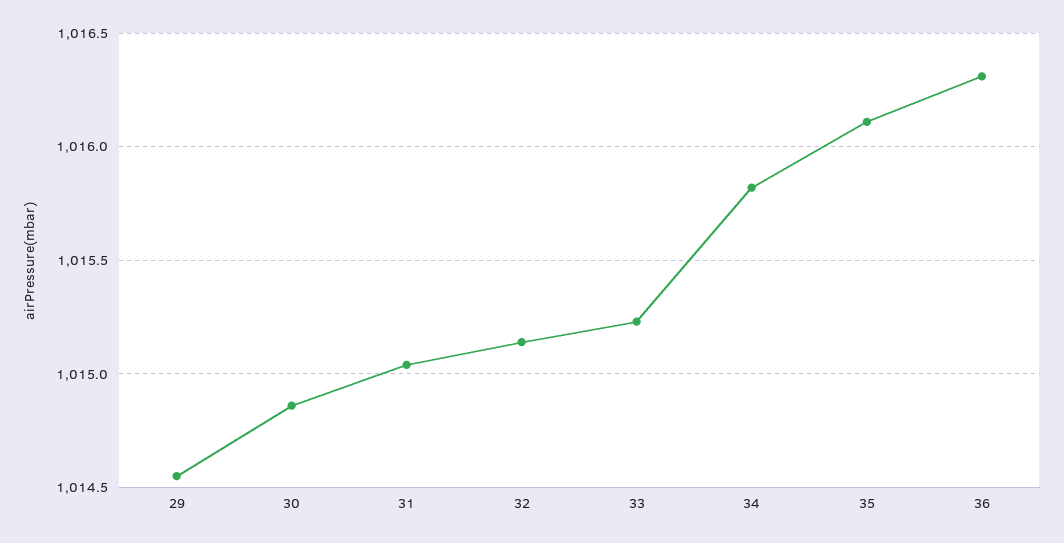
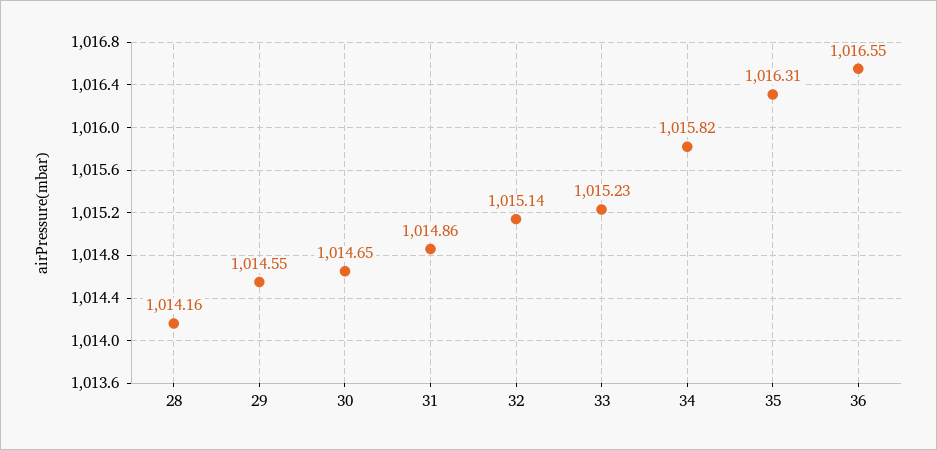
  {
    "29": 1014.55,
-   "30": 1014.85,
+   "30": 1014.65,
-   "31": 1015.05,
+   "31": 1014.86,
    "32": 1015.14,
    "33": 1015.23,
    "34": 1015.82,
-   "35": 1016.1,
+   "35": 1016.31,
-   "36": 1016.3
+   "36": 1016.55,
+   "28": 1014.16
  }

